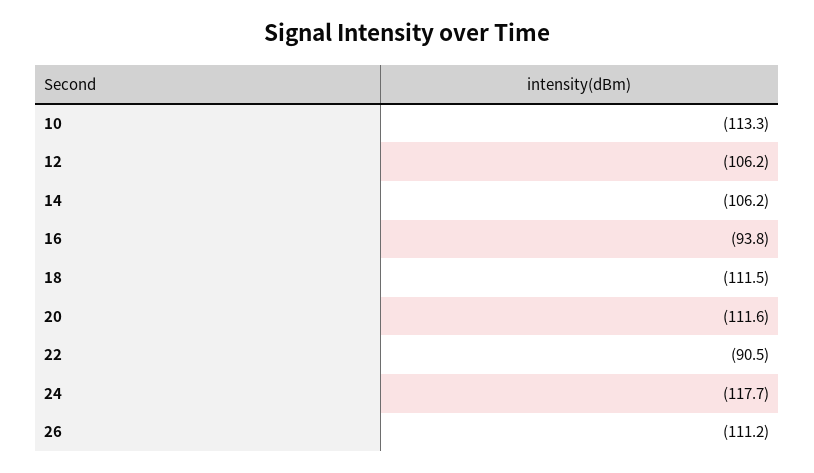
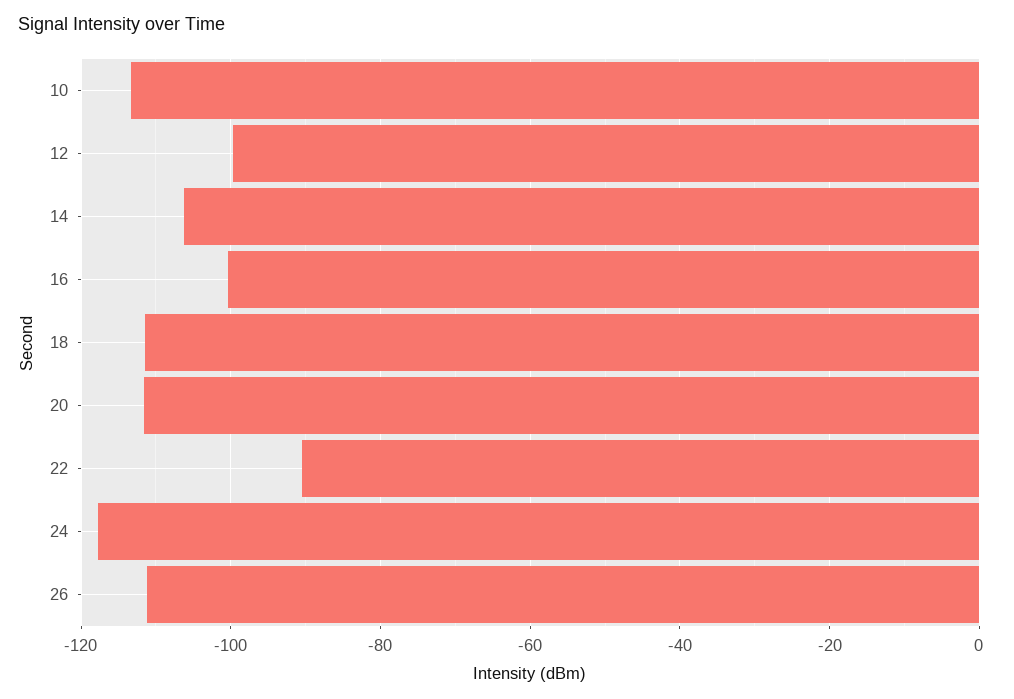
  {
    "10": -113.3,
-   "12": -106.2,
+   "12": -100,
    "14": -106.2,
-   "16": -93.8,
+   "16": -100,
    "18": -111.5,
    "20": -111.6,
    "22": -90.5,
    "24": -117.7,
    "26": -111.2
  }

